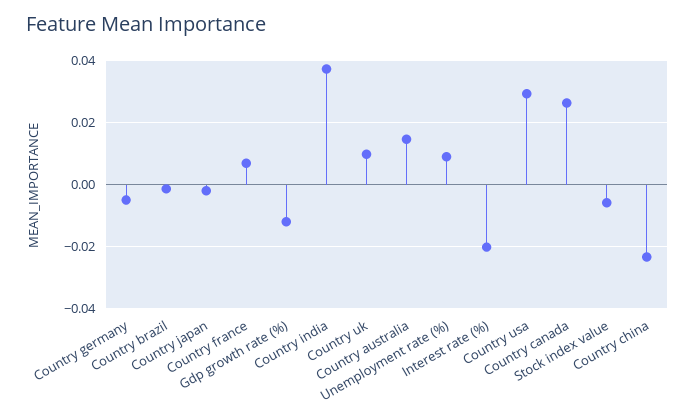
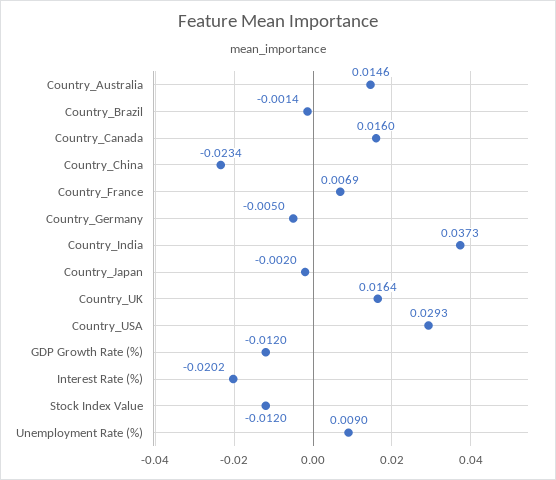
  {
    "Country germany": -0.005,
    "Country brazil": -0.0014,
    "Country japan": -0.002,
    "Country france": 0.0069,
    "Gdp growth rate (%)": -0.012,
    "Country india": 0.0373,
-   "Country uk": 0.01,
+   "Country uk": 0.0164,
    "Country australia": 0.0146,
    "Unemployment rate (%)": 0.009,
    "Interest rate (%)": -0.0202,
    "Country usa": 0.0293,
-   "Country canada": 0.026,
+   "Country canada": 0.016,
-   "Stock index value": -0.006,
+   "Stock index value": -0.012,
    "Country china": -0.0234
  }

